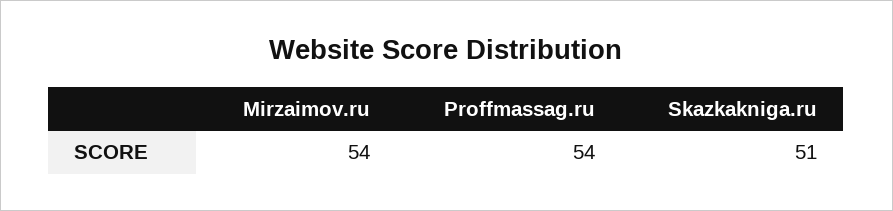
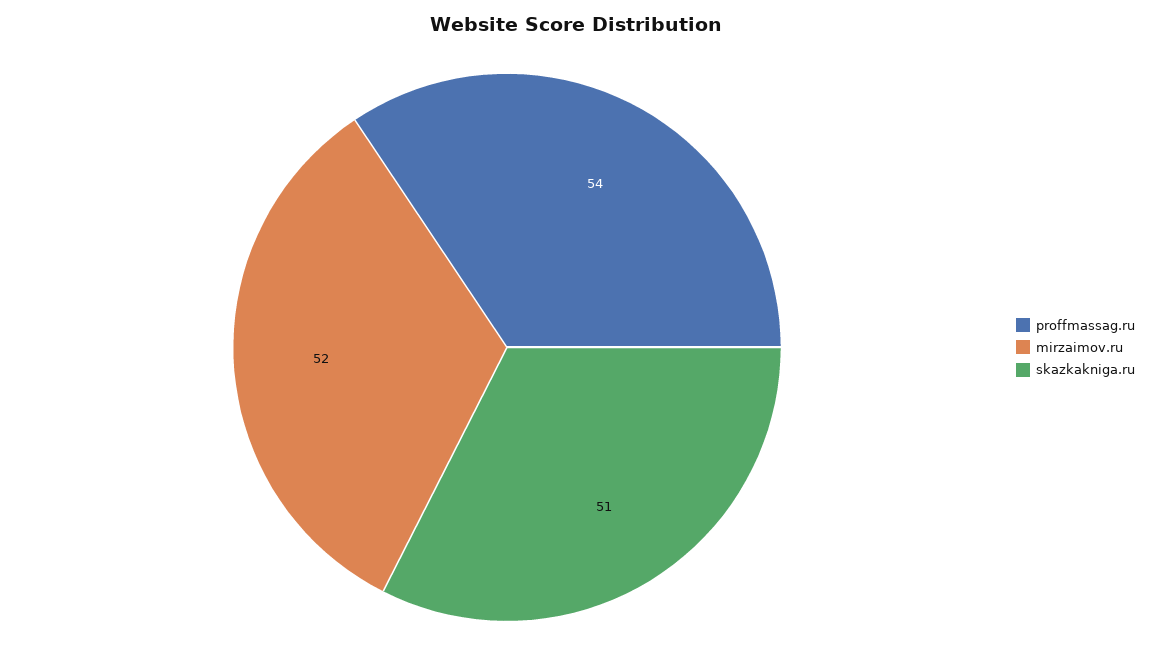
  {
-   "Mirzaimov.ru": 54,
+   "Mirzaimov.ru": 52,
    "Proffmassag.ru": 54,
    "Skazkakniga.ru": 51
  }

